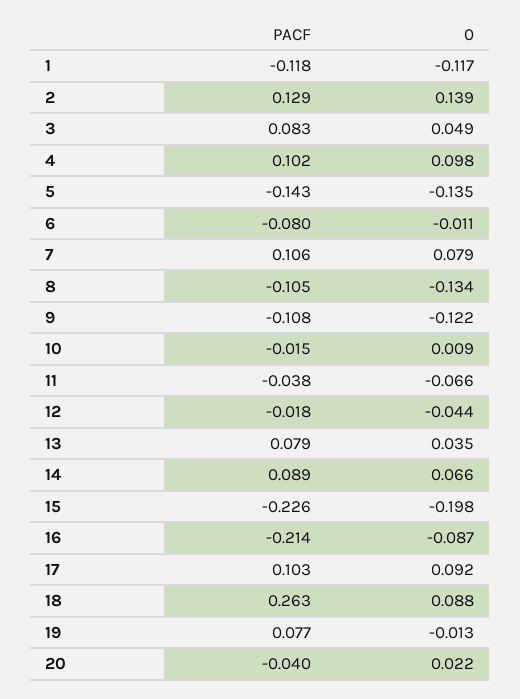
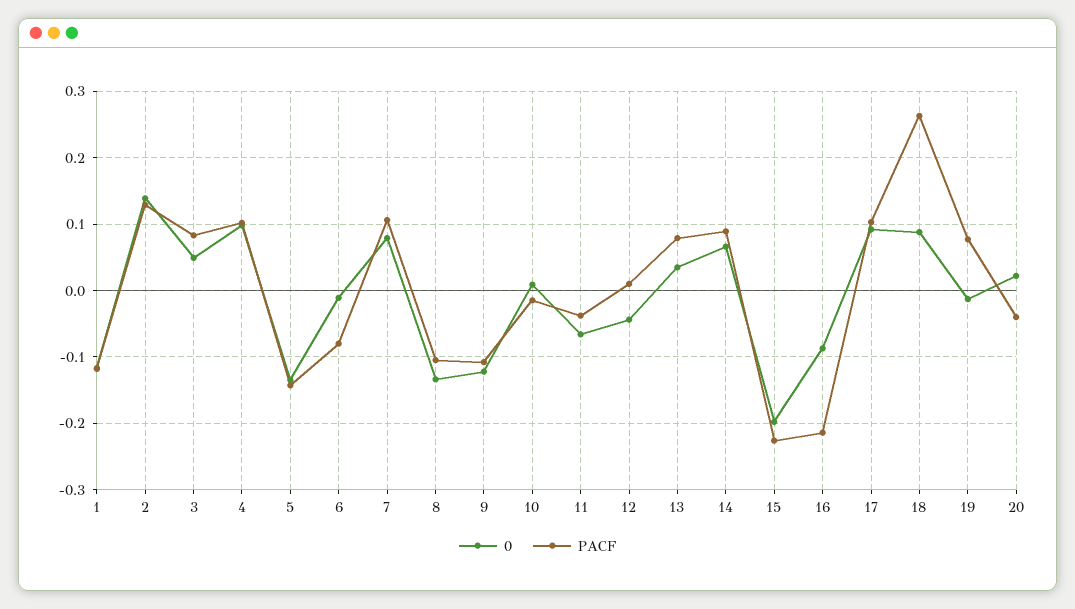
  {
    "PACF": {
      "1": -0.118,
      "2": 0.129,
      "3": 0.083,
      "4": 0.102,
      "5": -0.143,
      "6": -0.08,
      "7": 0.106,
      "8": -0.105,
      "9": -0.108,
      "10": -0.015,
      "11": -0.038,
-     "12": -0.018,
+     "12": 0.01,
      "13": 0.079,
      "14": 0.089,
      "15": -0.226,
      "16": -0.214,
      "17": 0.103,
      "18": 0.263,
      "19": 0.077,
      "20": -0.04
    },
    "0": {
      "1": -0.117,
      "2": 0.139,
      "3": 0.049,
      "4": 0.098,
      "5": -0.135,
      "6": -0.011,
      "7": 0.079,
      "8": -0.134,
      "9": -0.122,
      "10": 0.009,
      "11": -0.066,
      "12": -0.044,
      "13": 0.035,
      "14": 0.066,
      "15": -0.198,
      "16": -0.087,
      "17": 0.092,
      "18": 0.088,
      "19": -0.013,
      "20": 0.022
    }
  }

